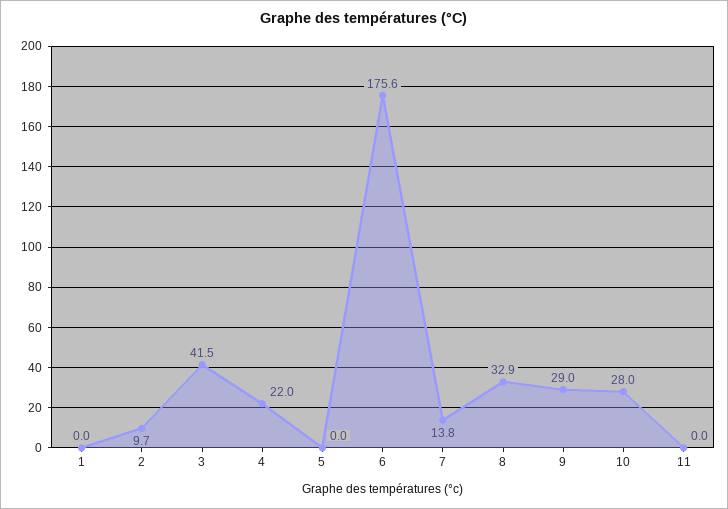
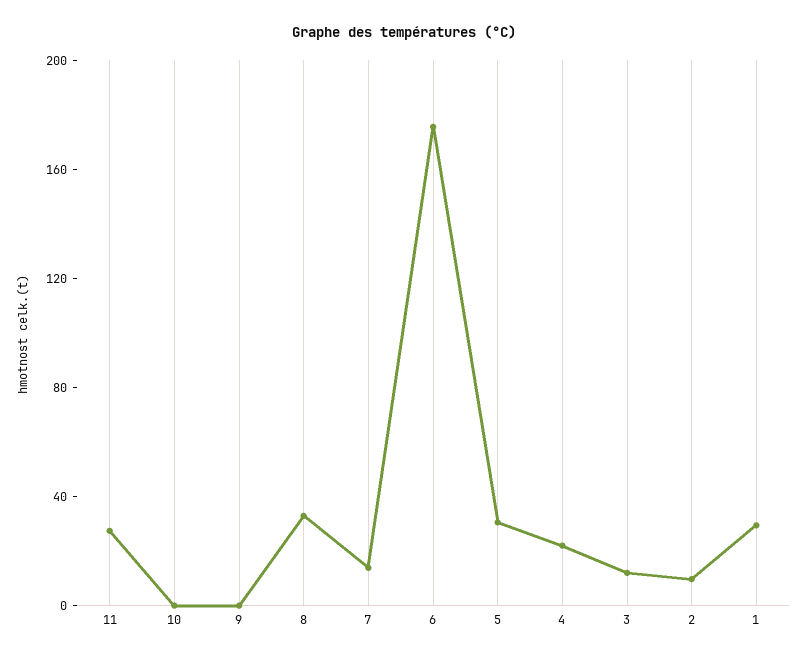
  {
-   "1": 0,
+   "1": 30,
    "2": 9.7,
-   "3": 41.5,
+   "3": 10,
    "4": 22,
-   "5": 0,
+   "5": 30,
    "6": 175.6,
    "7": 13.8,
    "8": 32.9,
-   "9": 29,
+   "9": 0,
-   "10": 28,
+   "10": 0,
-   "11": 0
+   "11": 30
  }

